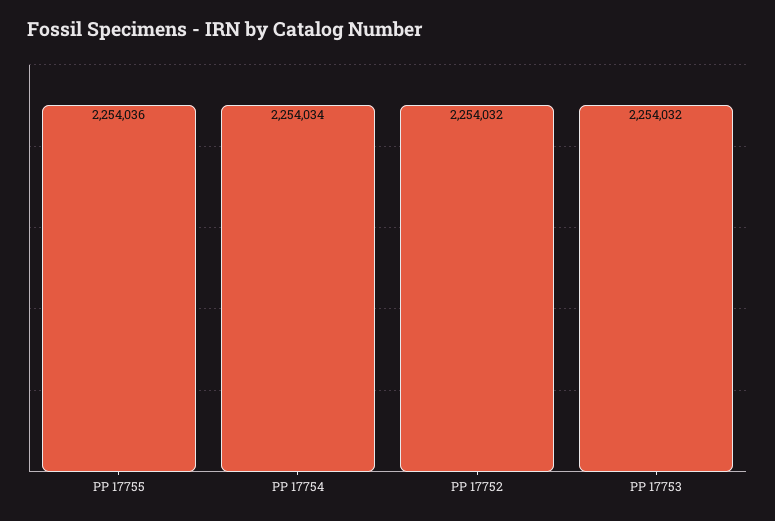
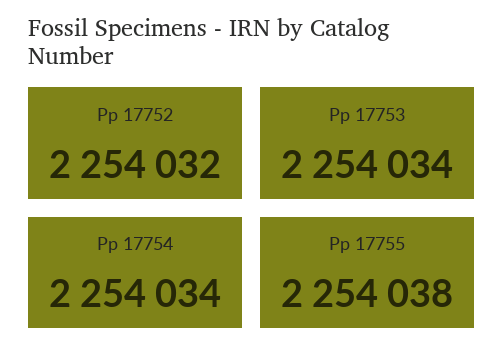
  {
-   "PP 17755": 2254036,
+   "PP 17755": 2254038,
    "PP 17754": 2254034,
    "PP 17752": 2254032,
-   "PP 17753": 2254032
+   "PP 17753": 2254034
  }

